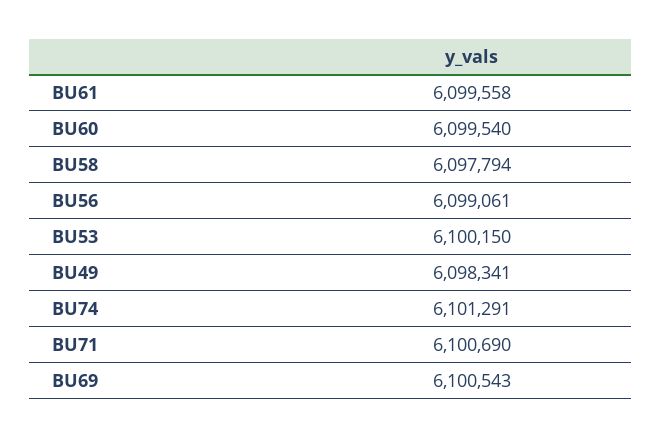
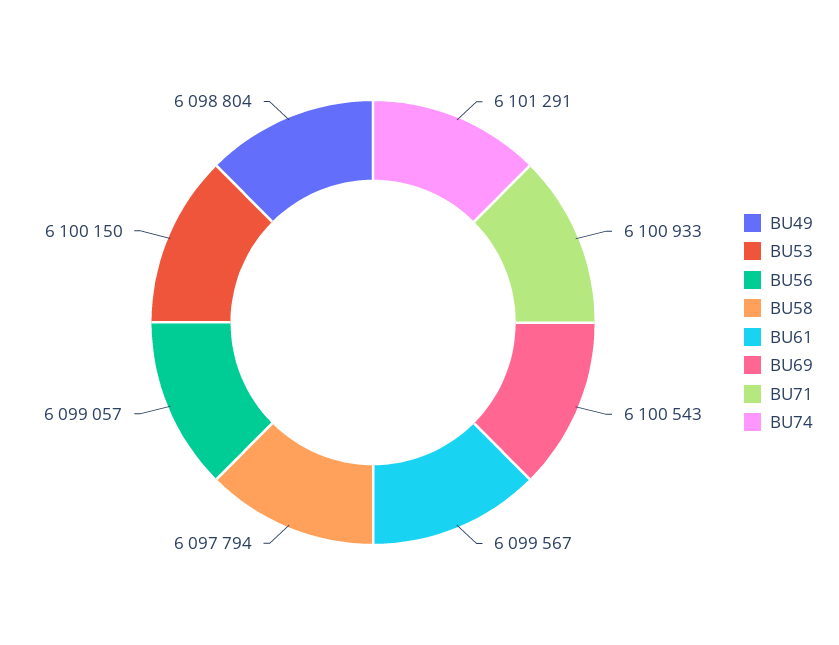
  {
-   "BU61": 6099558,
+   "BU61": 6099567,
-   "BU60": 6099540,
    "BU58": 6097794,
-   "BU56": 6099061,
+   "BU56": 6099057,
    "BU53": 6100150,
-   "BU49": 6098341,
+   "BU49": 6098804,
    "BU74": 6101291,
-   "BU71": 6100690,
+   "BU71": 6100933,
    "BU69": 6100543
  }

